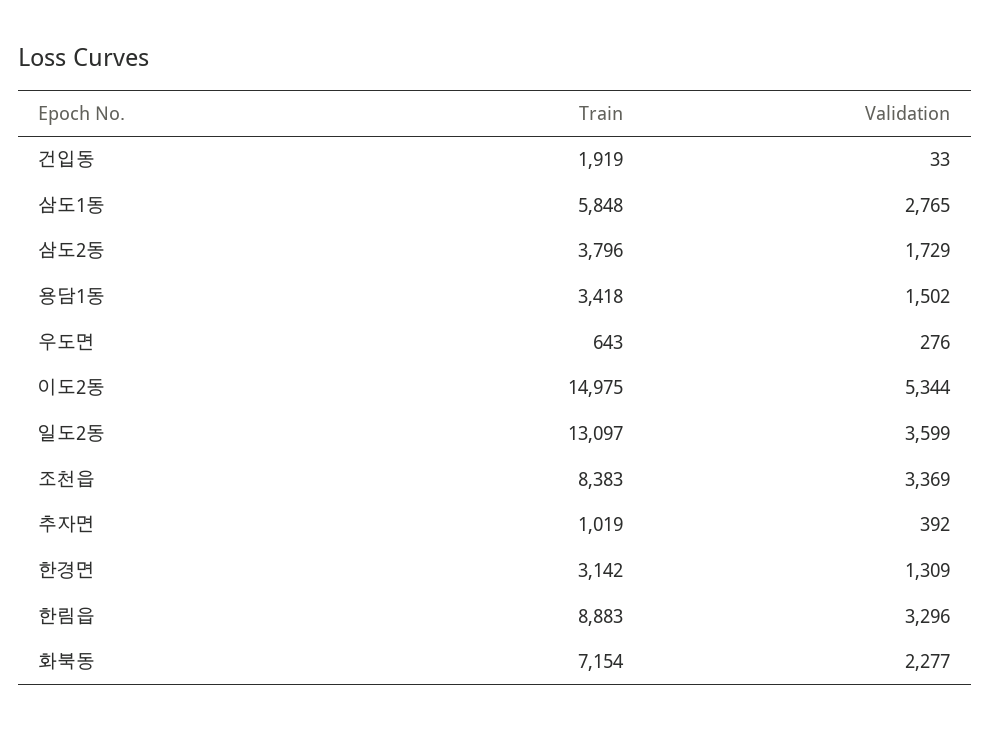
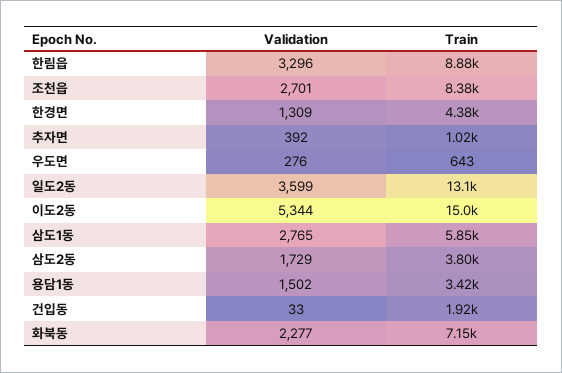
  {
    "Train": {
      "건입동": 1919,
      "삼도1동": 5848,
      "삼도2동": 3796,
      "용담1동": 3418,
      "우도면": 643,
      "이도2동": 14975,
      "일도2동": 13097,
      "조천읍": 8383,
      "추자면": 1019,
-     "한경면": 3142,
+     "한경면": 4380,
      "한림읍": 8883,
      "화북동": 7154
    },
    "Validation": {
      "건입동": 33,
      "삼도1동": 2765,
      "삼도2동": 1729,
      "용담1동": 1502,
      "우도면": 276,
      "이도2동": 5344,
      "일도2동": 3599,
-     "조천읍": 3369,
+     "조천읍": 2701,
      "추자면": 392,
      "한경면": 1309,
      "한림읍": 3296,
      "화북동": 2277
    }
  }

